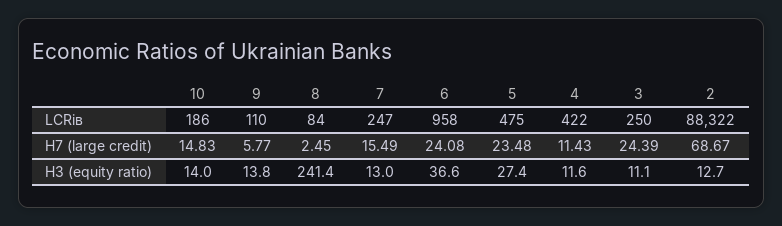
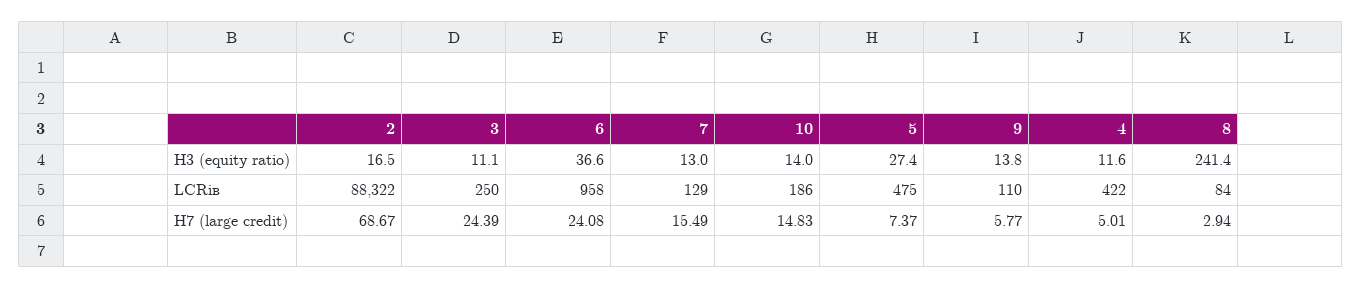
  {
    "10": {
      "LCRів": 186,
      "Н7 (large credit)": 14.83,
      "Н3 (equity ratio)": 14
    },
    "9": {
      "LCRів": 110,
      "Н7 (large credit)": 5.77,
      "Н3 (equity ratio)": 13.8
    },
    "8": {
      "LCRів": 84,
-     "Н7 (large credit)": 2.45,
+     "Н7 (large credit)": 2.94,
      "Н3 (equity ratio)": 241.4
    },
    "7": {
-     "LCRів": 247,
+     "LCRів": 129,
      "Н7 (large credit)": 15.49,
      "Н3 (equity ratio)": 13
    },
    "6": {
      "LCRів": 958,
      "Н7 (large credit)": 24.08,
      "Н3 (equity ratio)": 36.6
    },
    "5": {
      "LCRів": 475,
-     "Н7 (large credit)": 23.48,
+     "Н7 (large credit)": 7.37,
      "Н3 (equity ratio)": 27.4
    },
    "4": {
      "LCRів": 422,
-     "Н7 (large credit)": 11.43,
+     "Н7 (large credit)": 5.01,
      "Н3 (equity ratio)": 11.6
    },
    "3": {
      "LCRів": 250,
      "Н7 (large credit)": 24.39,
      "Н3 (equity ratio)": 11.1
    },
    "2": {
      "LCRів": 88322,
      "Н7 (large credit)": 68.67,
-     "Н3 (equity ratio)": 12.7
+     "Н3 (equity ratio)": 16.5
    }
  }

